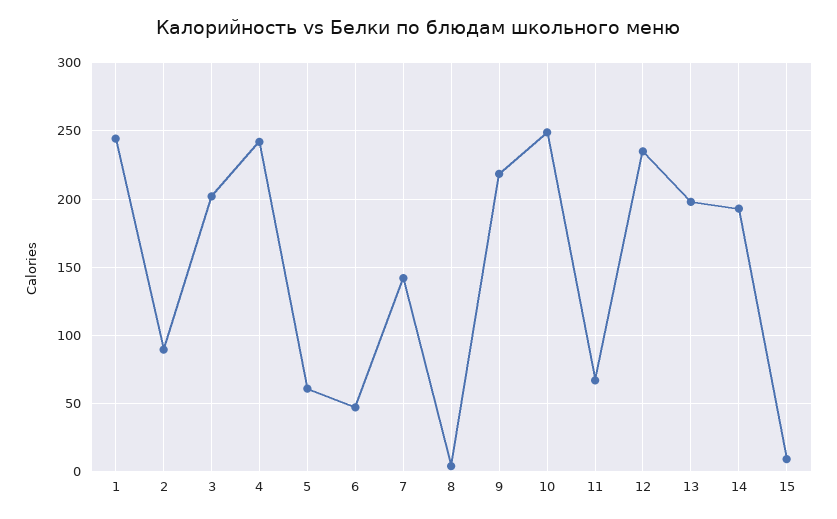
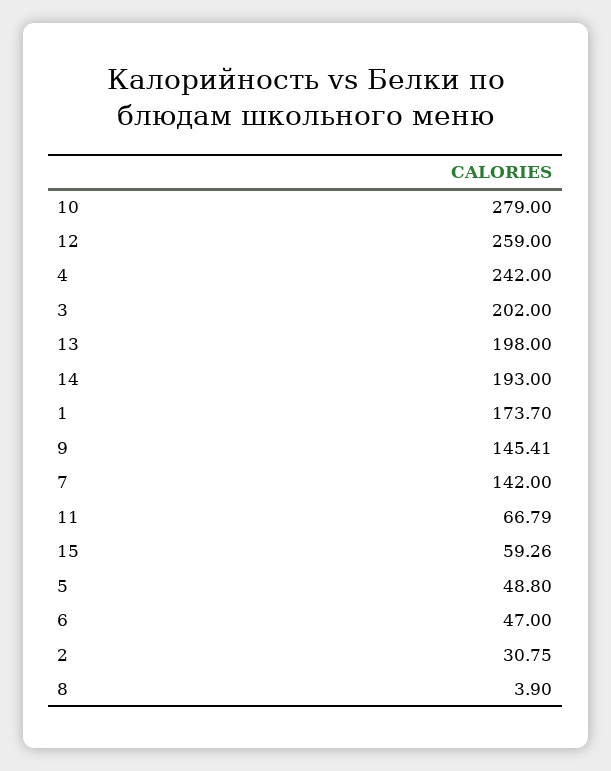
  {
-   "1": 245,
+   "1": 173.7,
-   "2": 90,
+   "2": 30.75,
    "3": 202,
    "4": 242,
-   "5": 60,
+   "5": 48.8,
    "6": 47,
    "7": 142,
    "8": 3.9,
-   "9": 220,
+   "9": 145.41,
-   "10": 250,
+   "10": 279,
    "11": 66.79,
-   "12": 235,
+   "12": 259,
    "13": 198,
    "14": 193,
-   "15": 10
+   "15": 59.26
  }

